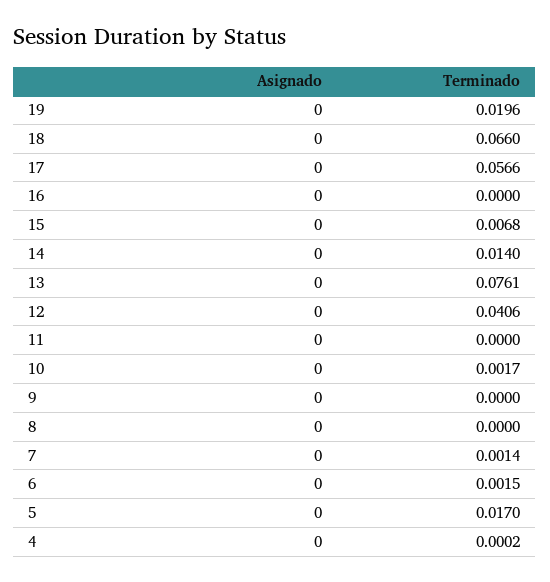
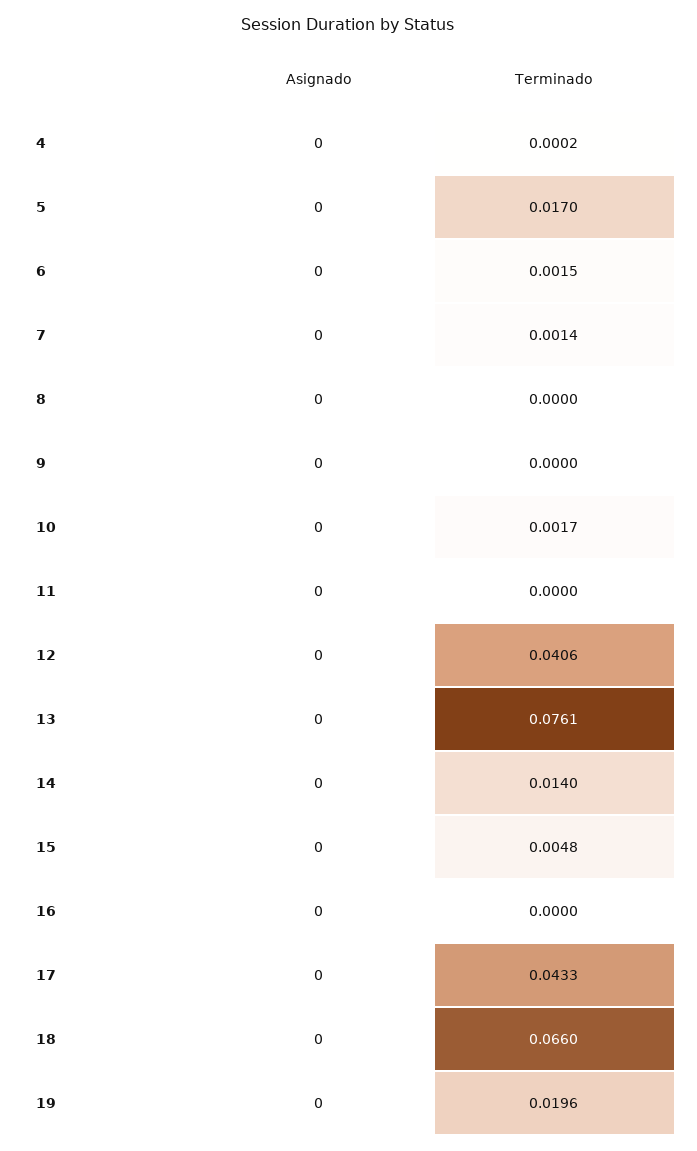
  {
    "Asignado": {
      "19": 0,
      "18": 0,
      "17": 0,
      "16": 0,
      "15": 0,
      "14": 0,
      "13": 0,
      "12": 0,
      "11": 0,
      "10": 0,
      "9": 0,
      "8": 0,
      "7": 0,
      "6": 0,
      "5": 0,
      "4": 0
    },
    "Terminado": {
      "19": 0.0196,
      "18": 0.066,
-     "17": 0.0566,
+     "17": 0.0433,
      "16": 0,
-     "15": 0.0068,
+     "15": 0.0048,
      "14": 0.014,
      "13": 0.0761,
      "12": 0.0406,
      "11": 0,
      "10": 0.0017,
      "9": 0,
      "8": 0,
      "7": 0.0014,
      "6": 0.0015,
      "5": 0.017,
      "4": 0.0002
    }
  }

